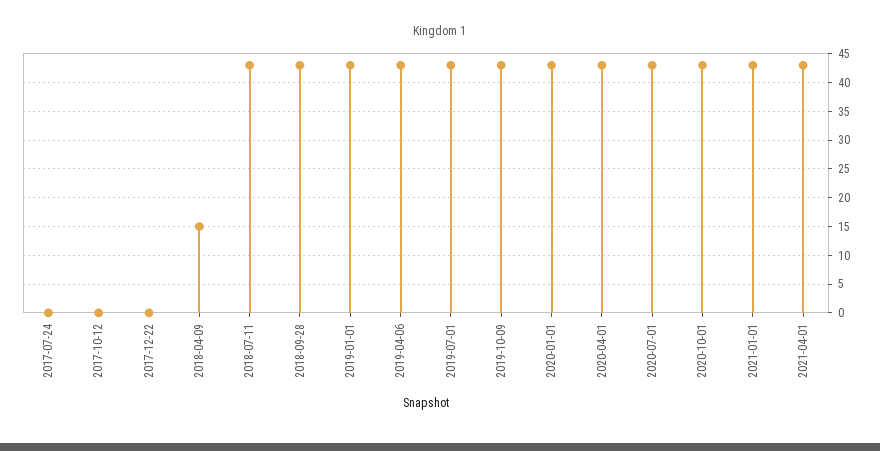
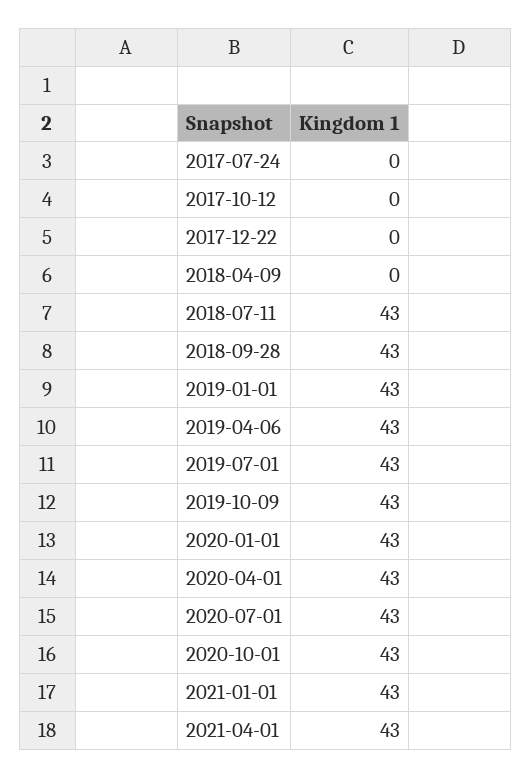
  {
    "2017-07-24": 0,
    "2017-10-12": 0,
    "2017-12-22": 0,
-   "2018-04-09": 15,
+   "2018-04-09": 0,
    "2018-07-11": 43,
    "2018-09-28": 43,
    "2019-01-01": 43,
    "2019-04-06": 43,
    "2019-07-01": 43,
    "2019-10-09": 43,
    "2020-01-01": 43,
    "2020-04-01": 43,
    "2020-07-01": 43,
    "2020-10-01": 43,
    "2021-01-01": 43,
    "2021-04-01": 43
  }

